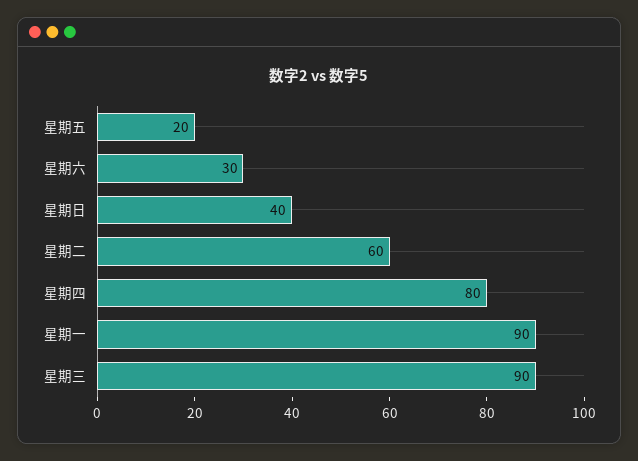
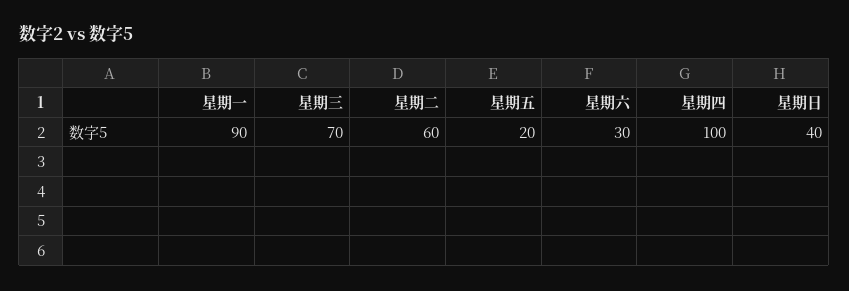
  {
    "星期五": 20,
    "星期六": 30,
    "星期日": 40,
    "星期二": 60,
-   "星期四": 80,
+   "星期四": 100,
    "星期一": 90,
-   "星期三": 90
+   "星期三": 70
  }

